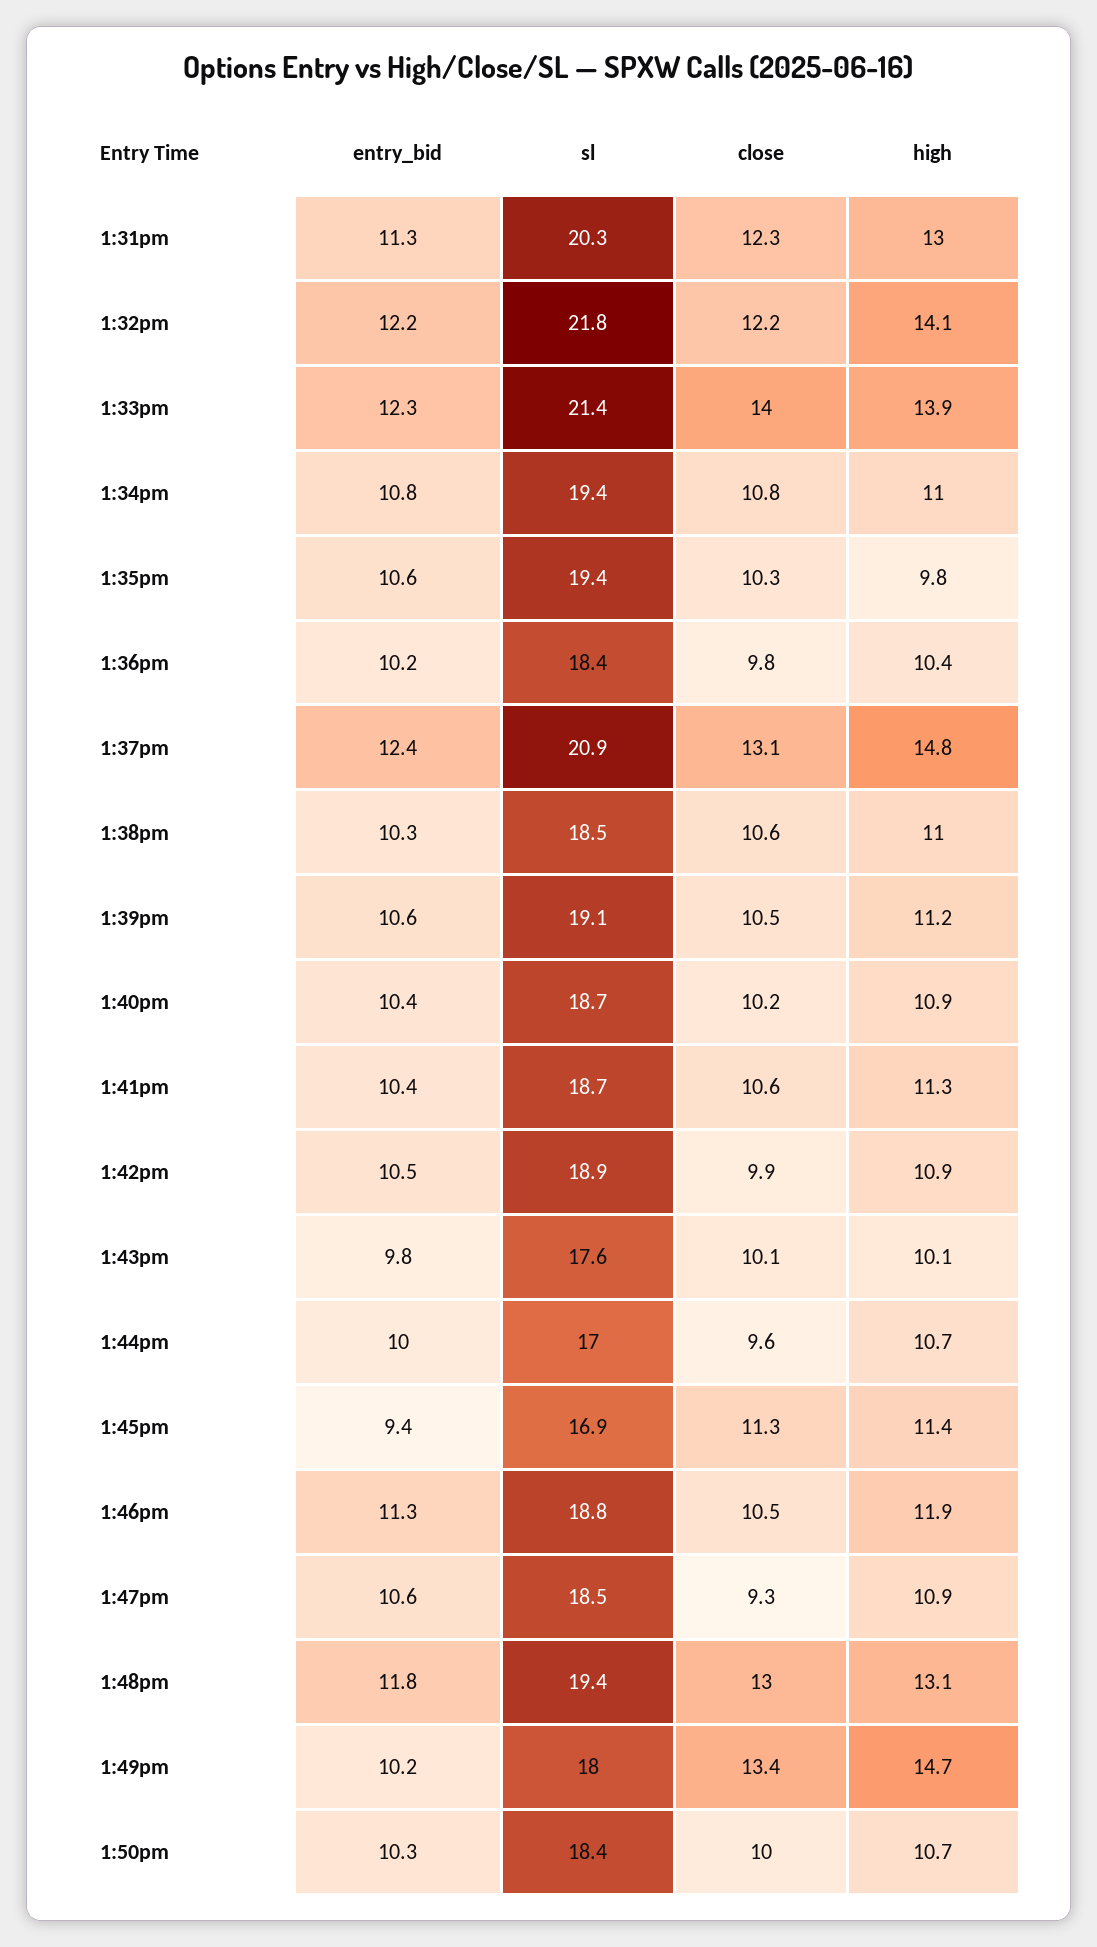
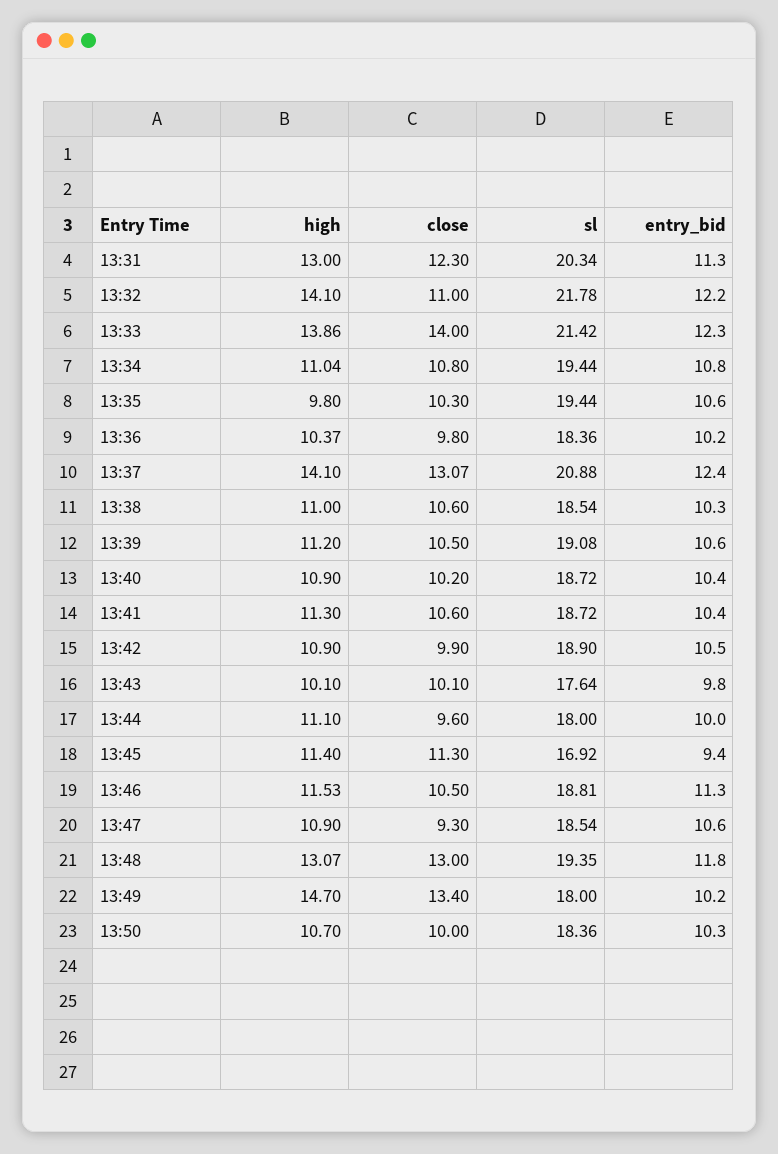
  {
    "entry_bid": {
      "1:31pm": 11.3,
      "1:32pm": 12.2,
      "1:33pm": 12.3,
      "1:34pm": 10.8,
      "1:35pm": 10.6,
      "1:36pm": 10.2,
      "1:37pm": 12.4,
      "1:38pm": 10.3,
      "1:39pm": 10.6,
      "1:40pm": 10.4,
      "1:41pm": 10.4,
      "1:42pm": 10.5,
      "1:43pm": 9.8,
      "1:44pm": 10,
      "1:45pm": 9.4,
      "1:46pm": 11.3,
      "1:47pm": 10.6,
      "1:48pm": 11.8,
      "1:49pm": 10.2,
      "1:50pm": 10.3
    },
    "sl": {
      "1:31pm": 20.34,
      "1:32pm": 21.78,
      "1:33pm": 21.42,
      "1:34pm": 19.44,
      "1:35pm": 19.44,
      "1:36pm": 18.36,
      "1:37pm": 20.88,
      "1:38pm": 18.54,
      "1:39pm": 19.08,
      "1:40pm": 18.72,
      "1:41pm": 18.72,
      "1:42pm": 18.9,
      "1:43pm": 17.64,
-     "1:44pm": 17,
+     "1:44pm": 18,
      "1:45pm": 16.92,
      "1:46pm": 18.81,
      "1:47pm": 18.54,
      "1:48pm": 19.35,
      "1:49pm": 18,
      "1:50pm": 18.36
    },
    "close": {
      "1:31pm": 12.3,
-     "1:32pm": 12.2,
+     "1:32pm": 11,
      "1:33pm": 14,
      "1:34pm": 10.8,
      "1:35pm": 10.3,
      "1:36pm": 9.8,
      "1:37pm": 13.07,
      "1:38pm": 10.6,
      "1:39pm": 10.5,
      "1:40pm": 10.2,
      "1:41pm": 10.6,
      "1:42pm": 9.9,
      "1:43pm": 10.1,
      "1:44pm": 9.6,
      "1:45pm": 11.3,
      "1:46pm": 10.5,
      "1:47pm": 9.3,
      "1:48pm": 13,
      "1:49pm": 13.4,
      "1:50pm": 10
    },
    "high": {
      "1:31pm": 13,
      "1:32pm": 14.1,
      "1:33pm": 13.86,
      "1:34pm": 11.04,
      "1:35pm": 9.8,
      "1:36pm": 10.37,
-     "1:37pm": 14.8,
+     "1:37pm": 14.1,
      "1:38pm": 11,
      "1:39pm": 11.2,
      "1:40pm": 10.9,
      "1:41pm": 11.3,
      "1:42pm": 10.9,
      "1:43pm": 10.1,
-     "1:44pm": 10.7,
+     "1:44pm": 11.1,
      "1:45pm": 11.4,
-     "1:46pm": 11.9,
+     "1:46pm": 11.53,
      "1:47pm": 10.9,
      "1:48pm": 13.07,
      "1:49pm": 14.7,
      "1:50pm": 10.7
    }
  }

